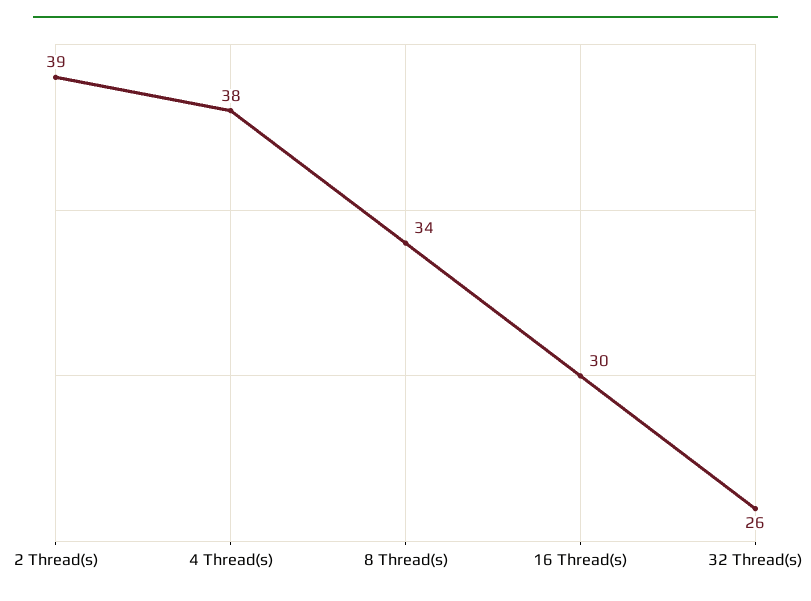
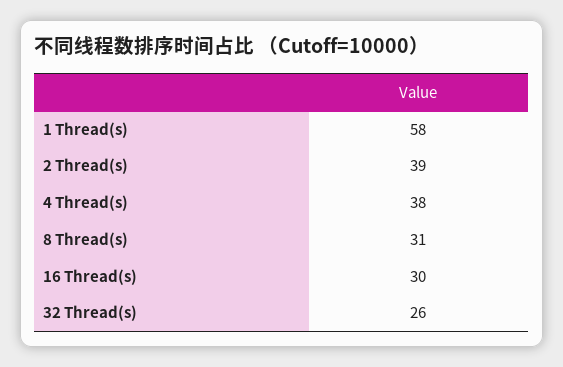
  {
    "2 Thread(s)": 39,
    "4 Thread(s)": 38,
-   "8 Thread(s)": 34,
+   "8 Thread(s)": 31,
    "16 Thread(s)": 30,
-   "32 Thread(s)": 26
+   "32 Thread(s)": 26,
+   "1 Thread(s)": 58
  }

